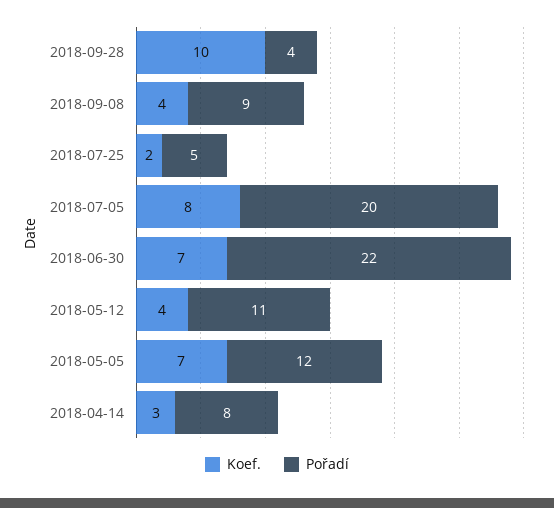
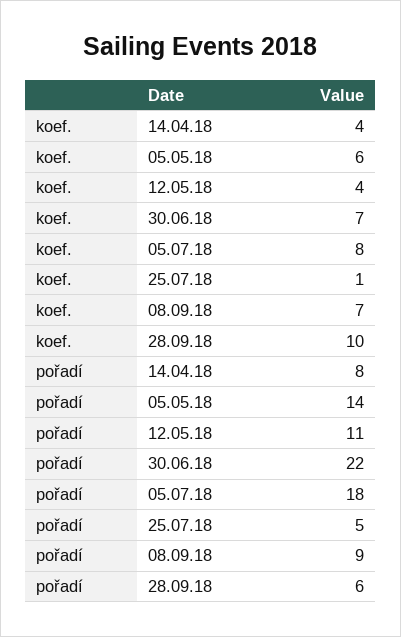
  {
    "Koef.": {
      "2018-09-28": 10,
-     "2018-09-08": 4,
+     "2018-09-08": 7,
-     "2018-07-25": 2,
+     "2018-07-25": 1,
      "2018-07-05": 8,
      "2018-06-30": 7,
      "2018-05-12": 4,
-     "2018-05-05": 7,
+     "2018-05-05": 6,
-     "2018-04-14": 3
+     "2018-04-14": 4
    },
    "Pořadí": {
-     "2018-09-28": 4,
+     "2018-09-28": 6,
      "2018-09-08": 9,
      "2018-07-25": 5,
-     "2018-07-05": 20,
+     "2018-07-05": 18,
      "2018-06-30": 22,
      "2018-05-12": 11,
-     "2018-05-05": 12,
+     "2018-05-05": 14,
      "2018-04-14": 8
    }
  }

